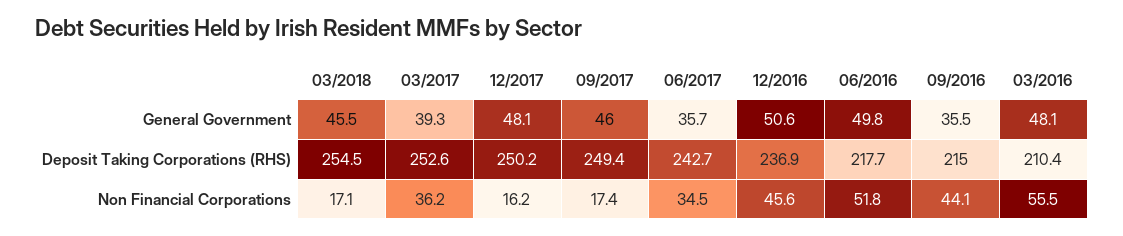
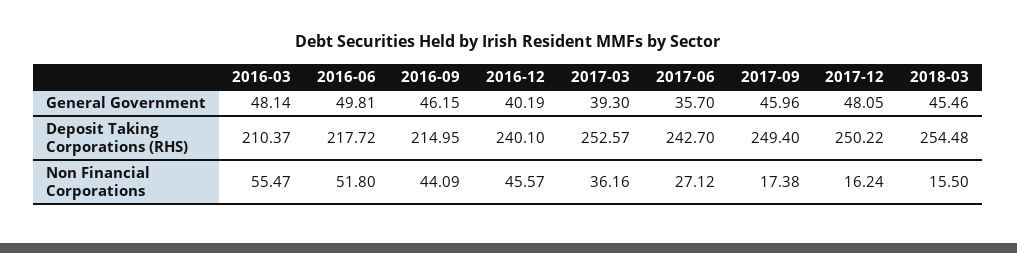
  {
    "03/2018": {
      "General Government": 45.46,
      "Deposit Taking Corporations (RHS)": 254.48,
-     "Non Financial Corporations": 17.1
+     "Non Financial Corporations": 15.5
    },
    "03/2017": {
      "General Government": 39.3,
      "Deposit Taking Corporations (RHS)": 252.57,
      "Non Financial Corporations": 36.16
    },
    "12/2017": {
      "General Government": 48.05,
      "Deposit Taking Corporations (RHS)": 250.22,
      "Non Financial Corporations": 16.24
    },
    "09/2017": {
      "General Government": 45.96,
      "Deposit Taking Corporations (RHS)": 249.4,
      "Non Financial Corporations": 17.38
    },
    "06/2017": {
      "General Government": 35.7,
      "Deposit Taking Corporations (RHS)": 242.7,
-     "Non Financial Corporations": 34.5
+     "Non Financial Corporations": 27.12
    },
    "12/2016": {
-     "General Government": 50.6,
+     "General Government": 40.19,
-     "Deposit Taking Corporations (RHS)": 236.9,
+     "Deposit Taking Corporations (RHS)": 240.1,
      "Non Financial Corporations": 45.57
    },
    "06/2016": {
      "General Government": 49.81,
      "Deposit Taking Corporations (RHS)": 217.72,
      "Non Financial Corporations": 51.8
    },
    "09/2016": {
-     "General Government": 35.5,
+     "General Government": 46.15,
      "Deposit Taking Corporations (RHS)": 214.95,
      "Non Financial Corporations": 44.09
    },
    "03/2016": {
      "General Government": 48.14,
      "Deposit Taking Corporations (RHS)": 210.37,
      "Non Financial Corporations": 55.47
    }
  }

